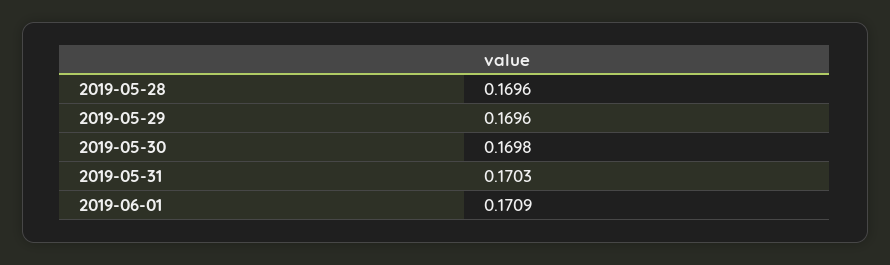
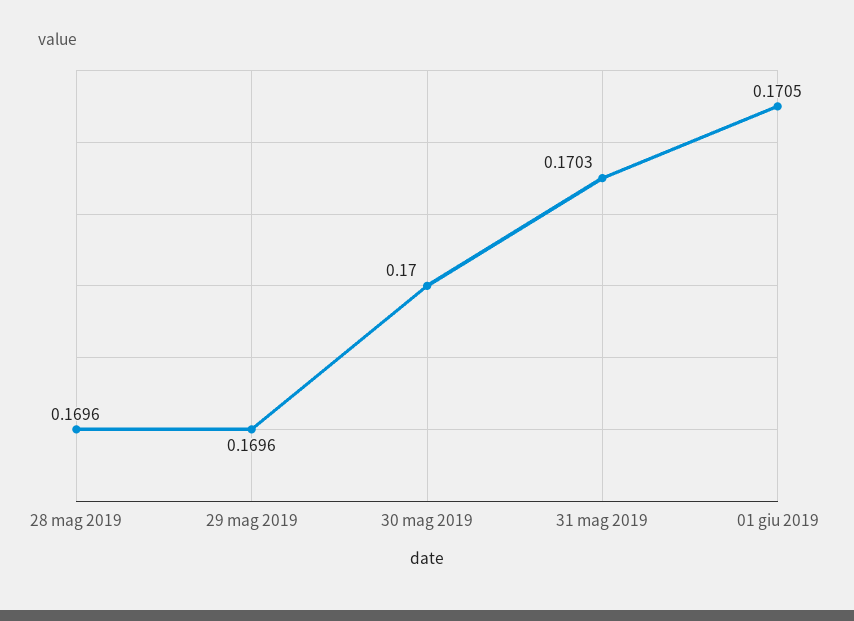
  {
    "2019-05-28": 0.1696,
    "2019-05-29": 0.1696,
-   "2019-05-30": 0.1698,
+   "2019-05-30": 0.17,
    "2019-05-31": 0.1703,
-   "2019-06-01": 0.1709
+   "2019-06-01": 0.1705
  }

